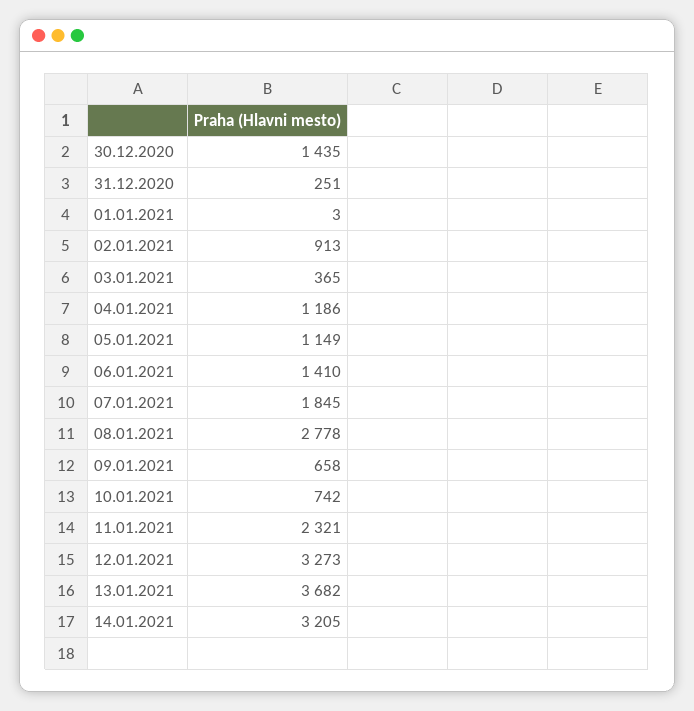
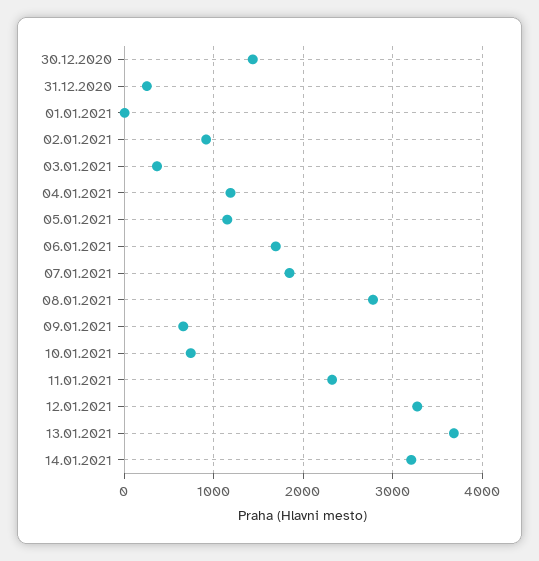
  {
    "30.12.2020": 1435,
    "31.12.2020": 251,
    "01.01.2021": 3,
    "02.01.2021": 913,
    "03.01.2021": 365,
    "04.01.2021": 1186,
    "05.01.2021": 1149,
-   "06.01.2021": 1410,
+   "06.01.2021": 1700,
    "07.01.2021": 1845,
    "08.01.2021": 2778,
    "09.01.2021": 658,
    "10.01.2021": 742,
    "11.01.2021": 2321,
    "12.01.2021": 3273,
    "13.01.2021": 3682,
    "14.01.2021": 3205
  }

